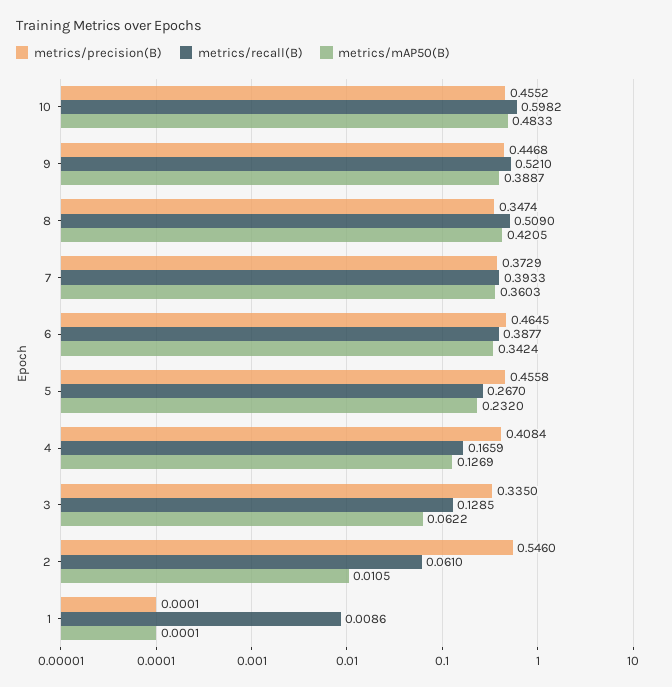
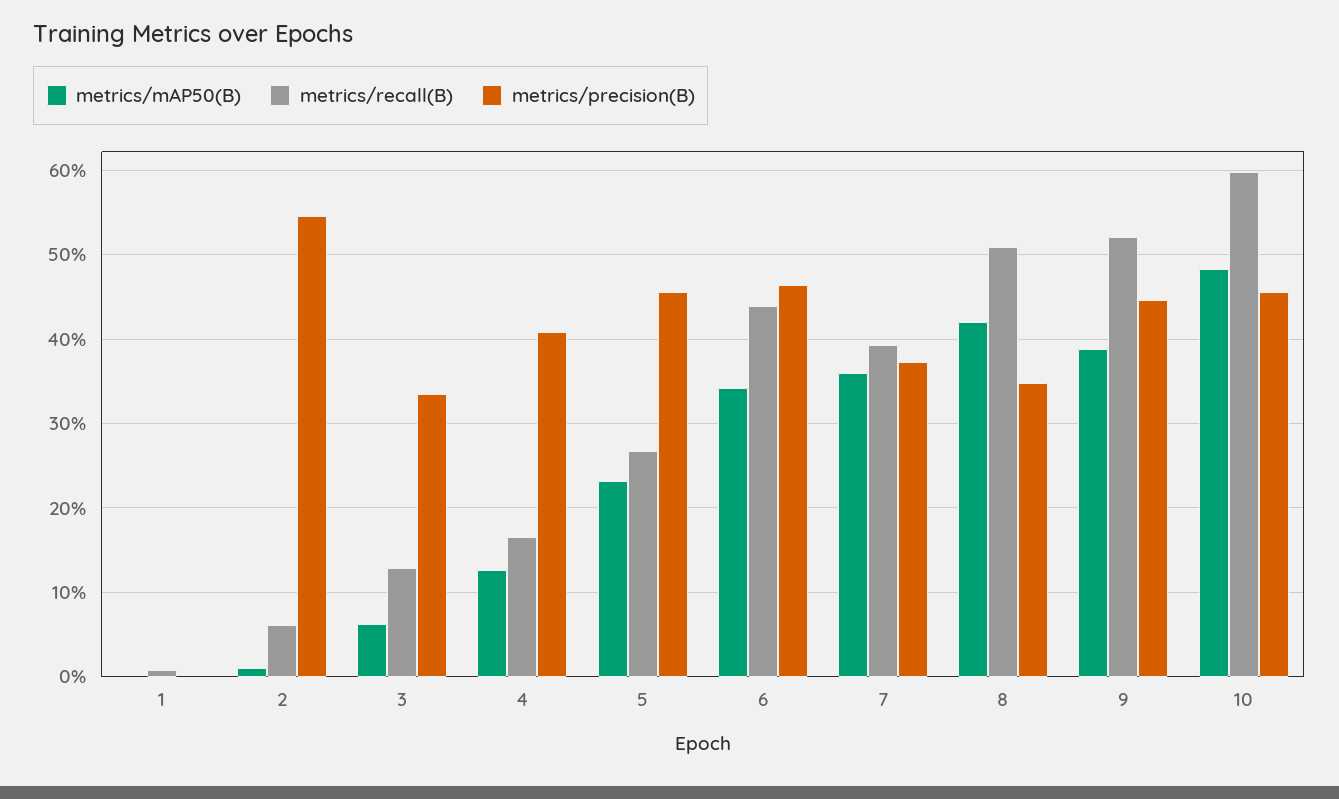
  {
    "metrics/precision(B)": {
      "10": 0.4552,
      "9": 0.4468,
      "8": 0.3474,
      "7": 0.3729,
      "6": 0.4645,
      "5": 0.4558,
      "4": 0.4084,
      "3": 0.335,
      "2": 0.546,
      "1": 0.0001
    },
    "metrics/recall(B)": {
      "10": 0.5982,
      "9": 0.521,
      "8": 0.509,
      "7": 0.3933,
-     "6": 0.3877,
+     "6": 0.44,
      "5": 0.267,
      "4": 0.1659,
      "3": 0.1285,
      "2": 0.061,
      "1": 0.0086
    },
    "metrics/mAP50(B)": {
      "10": 0.4833,
      "9": 0.3887,
      "8": 0.4205,
      "7": 0.3603,
      "6": 0.3424,
      "5": 0.232,
      "4": 0.1269,
      "3": 0.0622,
      "2": 0.0105,
      "1": 0.0001
    }
  }

